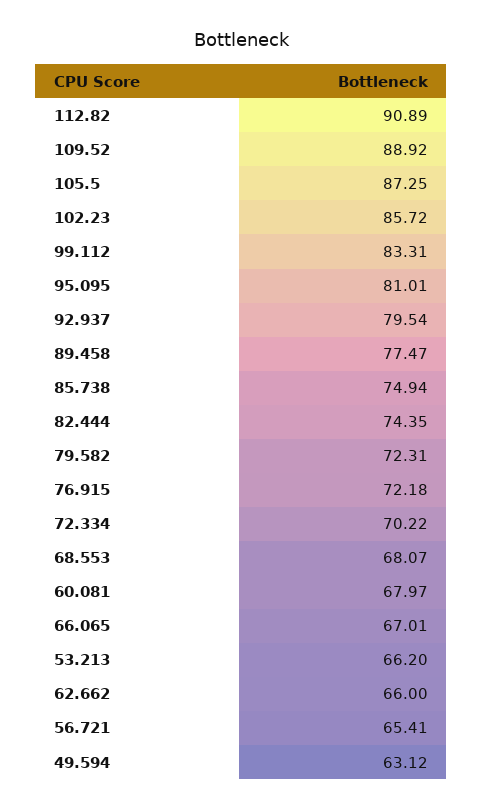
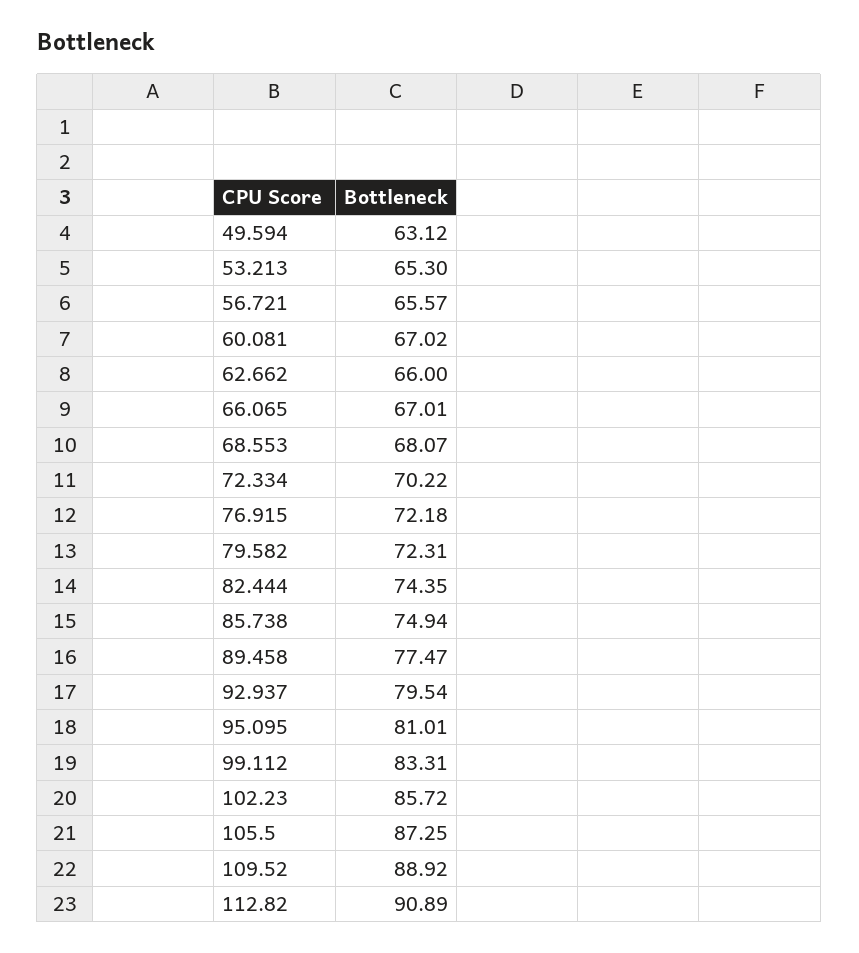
  {
    "112.82": 90.89,
    "109.52": 88.92,
    "105.5": 87.25,
    "102.23": 85.72,
    "99.112": 83.31,
    "95.095": 81.01,
    "92.937": 79.54,
    "89.458": 77.47,
    "85.738": 74.94,
    "82.444": 74.35,
    "79.582": 72.31,
    "76.915": 72.18,
    "72.334": 70.22,
    "68.553": 68.07,
-   "60.081": 67.97,
+   "60.081": 67.02,
    "66.065": 67.01,
-   "53.213": 66.2,
+   "53.213": 65.3,
    "62.662": 66,
-   "56.721": 65.41,
+   "56.721": 65.57,
    "49.594": 63.12
  }

